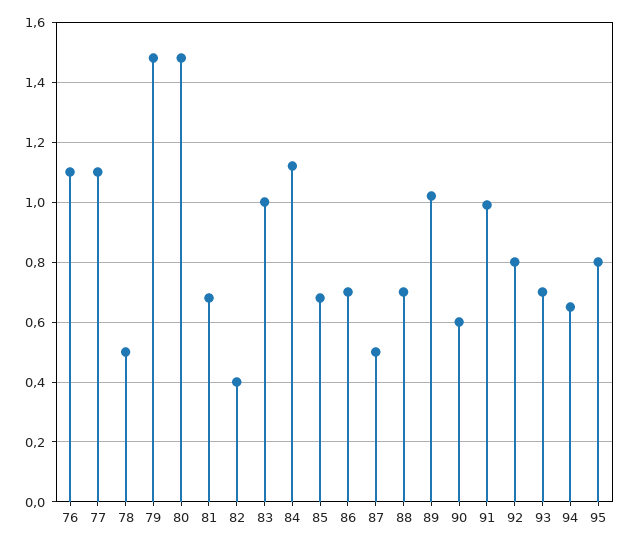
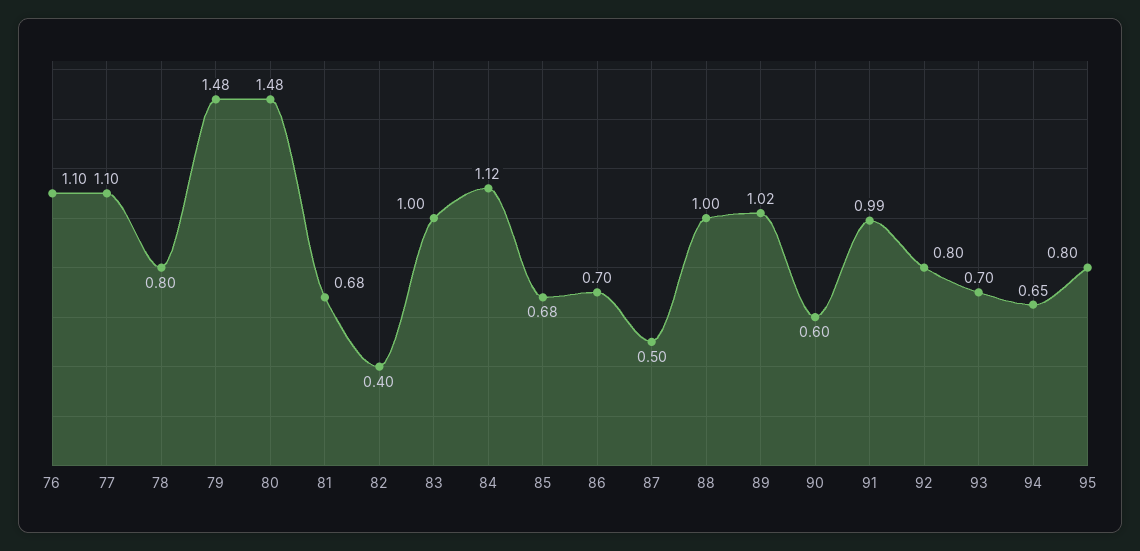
  {
    "76": 1.1,
    "77": 1.1,
-   "78": 0.5,
+   "78": 0.8,
    "79": 1.48,
    "80": 1.48,
    "81": 0.68,
    "82": 0.4,
    "83": 1,
    "84": 1.12,
    "85": 0.68,
    "86": 0.7,
    "87": 0.5,
-   "88": 0.7,
+   "88": 1,
    "89": 1.02,
    "90": 0.6,
    "91": 0.99,
    "92": 0.8,
    "93": 0.7,
    "94": 0.65,
    "95": 0.8
  }

